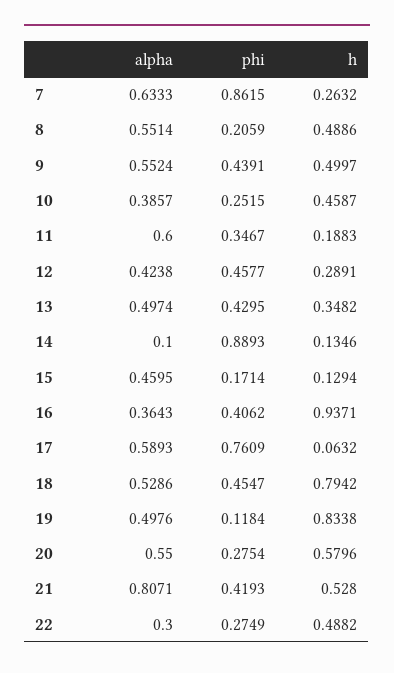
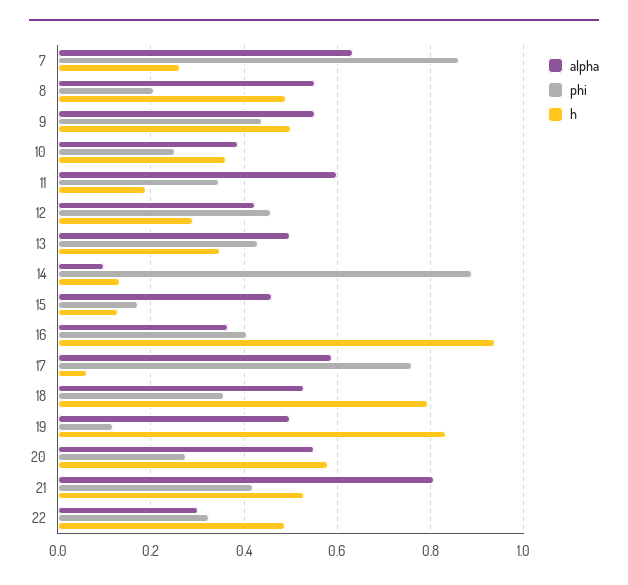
  {
    "alpha": {
      "7": 0.6333,
      "8": 0.5514,
      "9": 0.5524,
      "10": 0.3857,
      "11": 0.6,
      "12": 0.4238,
      "13": 0.4974,
      "14": 0.1,
      "15": 0.4595,
      "16": 0.3643,
      "17": 0.5893,
      "18": 0.5286,
      "19": 0.4976,
      "20": 0.55,
      "21": 0.8071,
      "22": 0.3
    },
    "phi": {
      "7": 0.8615,
      "8": 0.2059,
      "9": 0.4391,
      "10": 0.2515,
      "11": 0.3467,
      "12": 0.4577,
      "13": 0.4295,
      "14": 0.8893,
      "15": 0.1714,
      "16": 0.4062,
      "17": 0.7609,
-     "18": 0.4547,
+     "18": 0.36,
      "19": 0.1184,
      "20": 0.2754,
      "21": 0.4193,
-     "22": 0.2749
+     "22": 0.32
    },
    "h": {
      "7": 0.2632,
      "8": 0.4886,
      "9": 0.4997,
-     "10": 0.4587,
+     "10": 0.36,
      "11": 0.1883,
      "12": 0.2891,
      "13": 0.3482,
      "14": 0.1346,
      "15": 0.1294,
      "16": 0.9371,
      "17": 0.0632,
      "18": 0.7942,
      "19": 0.8338,
      "20": 0.5796,
      "21": 0.528,
      "22": 0.4882
    }
  }

